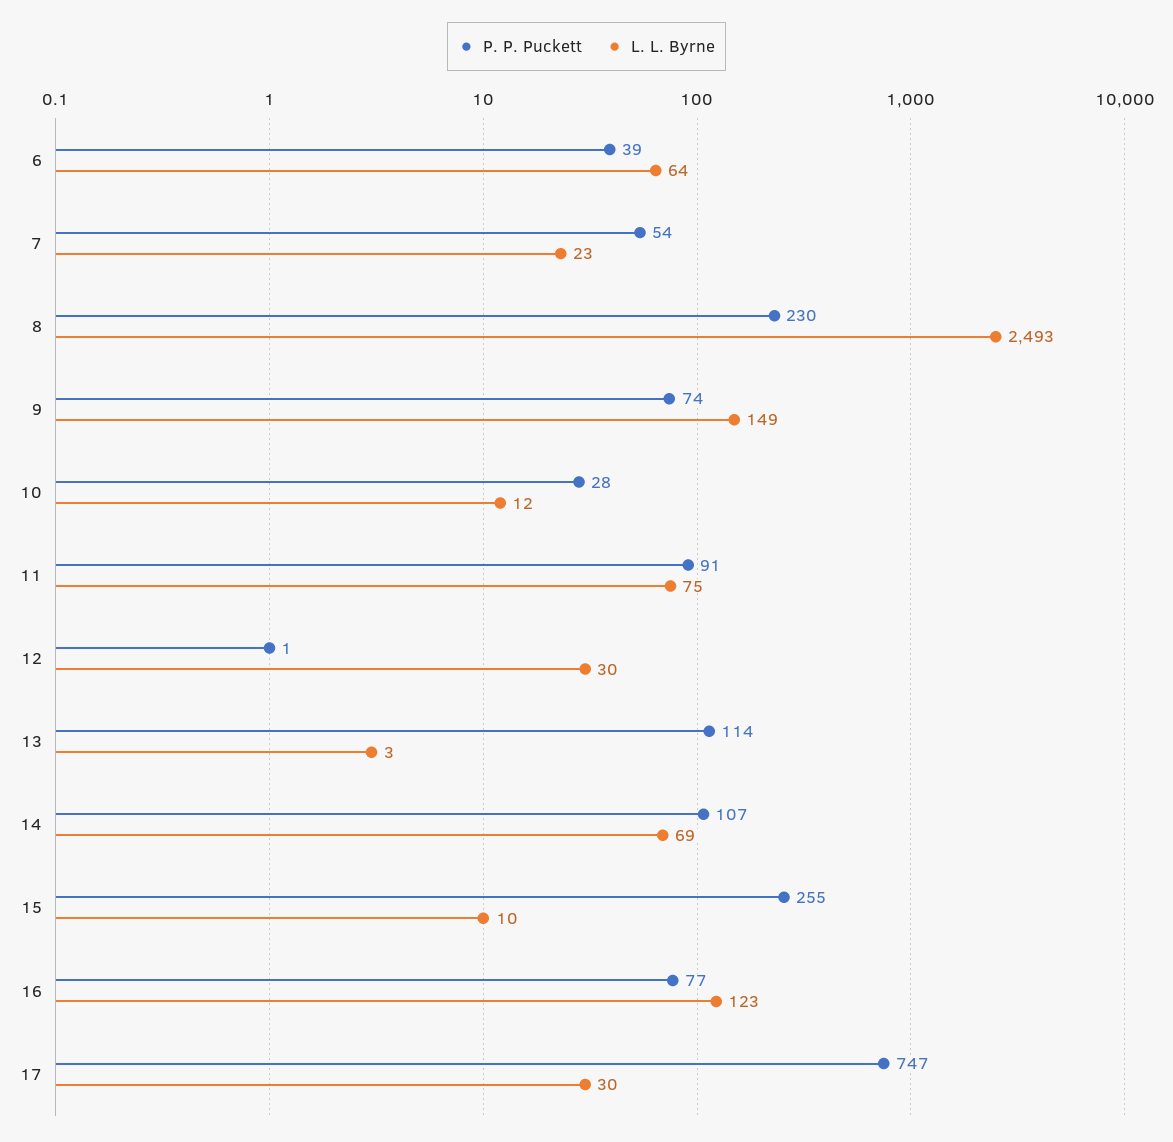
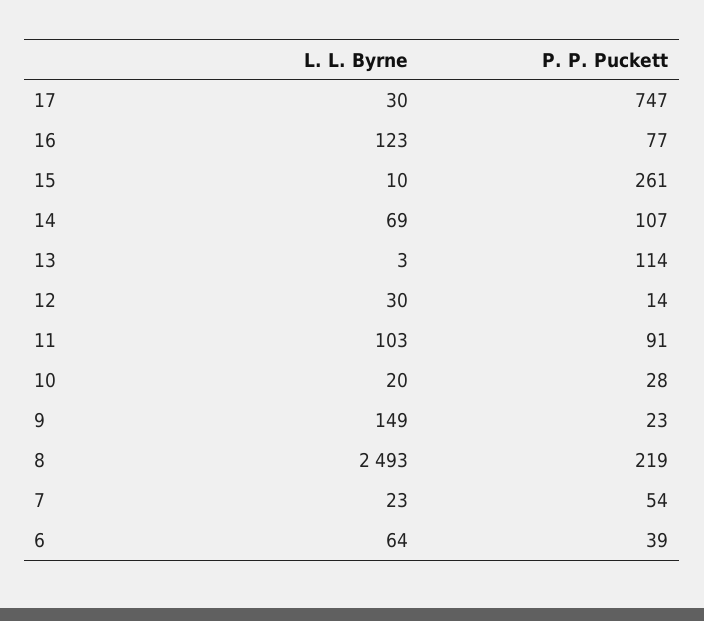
  {
    "P. P. Puckett": {
      "6": 39,
      "7": 54,
-     "8": 230,
+     "8": 219,
-     "9": 74,
+     "9": 23,
      "10": 28,
      "11": 91,
-     "12": 1,
+     "12": 14,
      "13": 114,
      "14": 107,
-     "15": 255,
+     "15": 261,
      "16": 77,
      "17": 747
    },
    "L. L. Byrne": {
      "6": 64,
      "7": 23,
      "8": 2493,
      "9": 149,
-     "10": 12,
+     "10": 20,
-     "11": 75,
+     "11": 103,
      "12": 30,
      "13": 3,
      "14": 69,
      "15": 10,
      "16": 123,
      "17": 30
    }
  }

